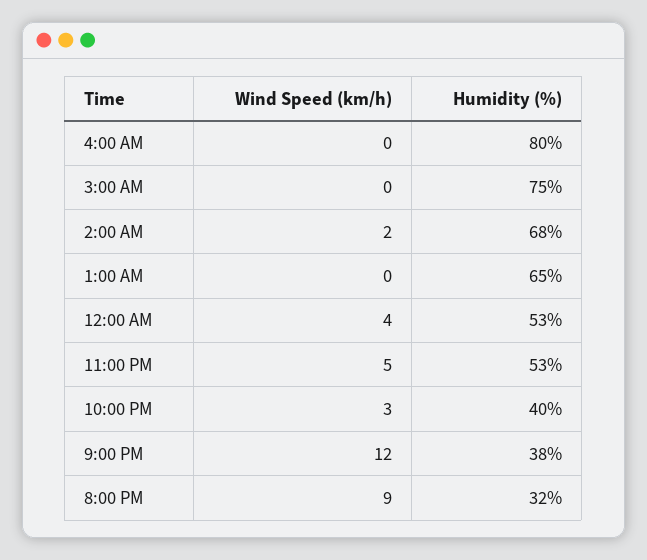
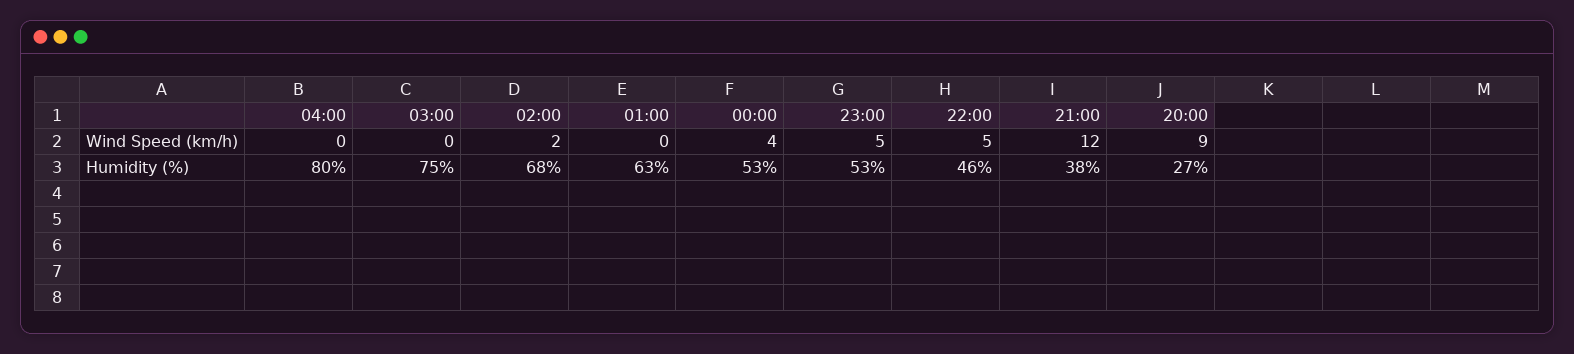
  {
    "Wind Speed (km/h)": {
      "4:00 AM": 0,
      "3:00 AM": 0,
      "2:00 AM": 2,
      "1:00 AM": 0,
      "12:00 AM": 4,
      "11:00 PM": 5,
-     "10:00 PM": 3,
+     "10:00 PM": 5,
      "9:00 PM": 12,
      "8:00 PM": 9
    },
    "Humidity (%)": {
      "4:00 AM": 80,
      "3:00 AM": 75,
      "2:00 AM": 68,
-     "1:00 AM": 65,
+     "1:00 AM": 63,
      "12:00 AM": 53,
      "11:00 PM": 53,
-     "10:00 PM": 40,
+     "10:00 PM": 46,
      "9:00 PM": 38,
-     "8:00 PM": 32
+     "8:00 PM": 27
    }
  }

